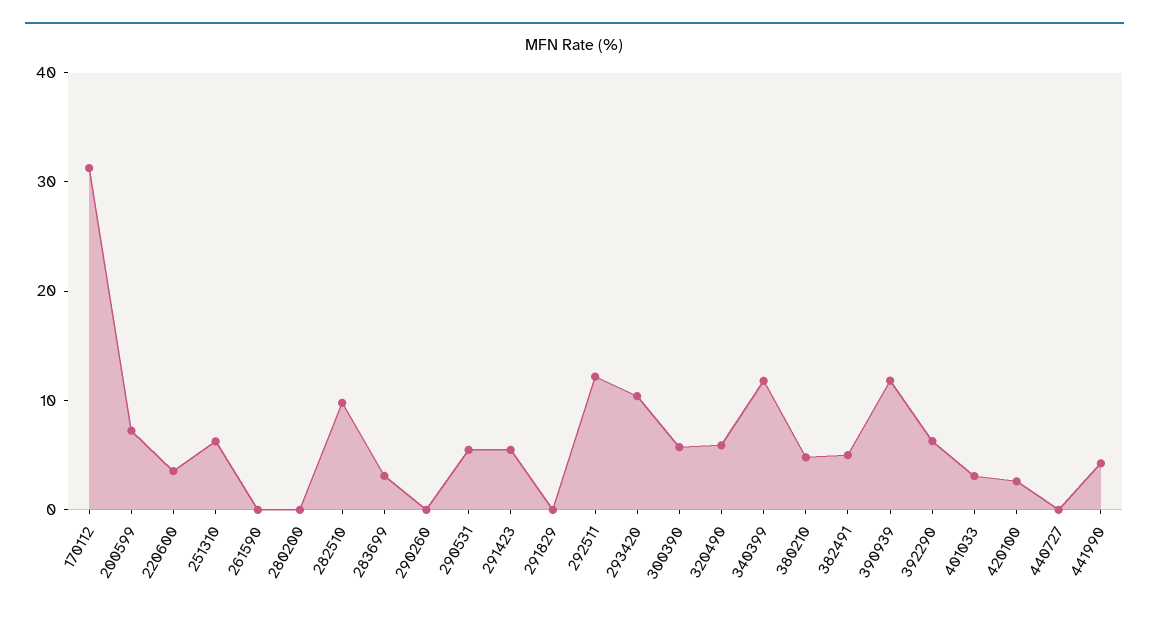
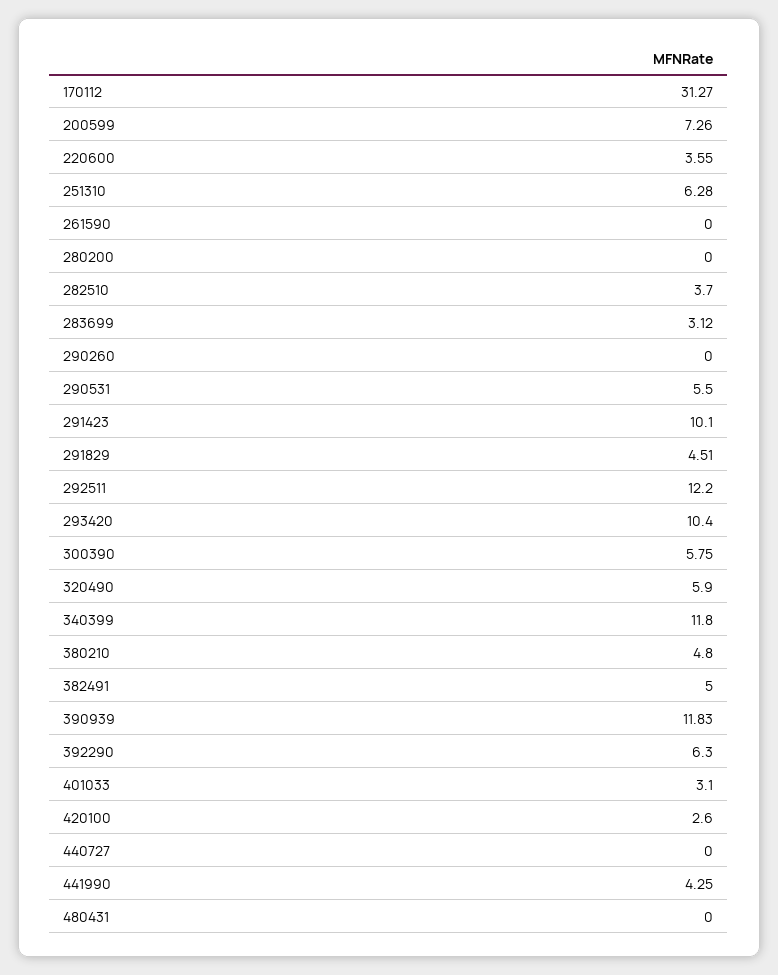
  {
    "170112": 31.27,
    "200599": 7.26,
    "220600": 3.55,
    "251310": 6.28,
    "261590": 0,
    "280200": 0,
-   "282510": 10,
+   "282510": 3.7,
    "283699": 3.12,
    "290260": 0,
    "290531": 5.5,
-   "291423": 6,
+   "291423": 10.1,
-   "291829": 0,
+   "291829": 4.51,
    "292511": 12.2,
    "293420": 10.4,
    "300390": 5.75,
    "320490": 5.9,
    "340399": 11.8,
    "380210": 4.8,
    "382491": 5,
    "390939": 11.83,
    "392290": 6.3,
    "401033": 3.1,
    "420100": 2.6,
    "440727": 0,
-   "441990": 4.25
+   "441990": 4.25,
+   "480431": 0
  }

